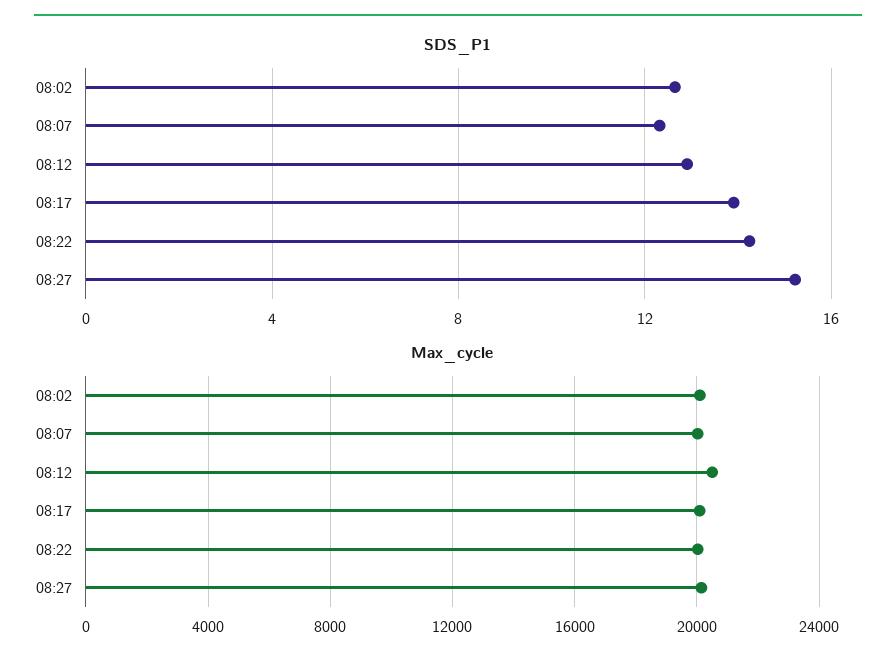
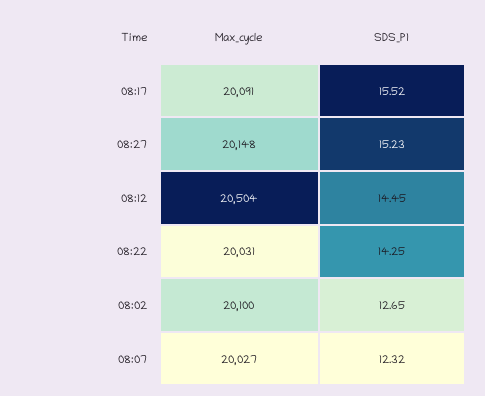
  {
    "SDS_P1": {
      "08:02": 12.65,
      "08:07": 12.32,
-     "08:12": 13,
+     "08:12": 14.45,
-     "08:17": 14,
+     "08:17": 15.52,
      "08:22": 14.25,
      "08:27": 15.23
    },
    "Max_cycle": {
      "08:02": 20100,
      "08:07": 20027,
      "08:12": 20504,
      "08:17": 20091,
      "08:22": 20031,
      "08:27": 20148
    }
  }

